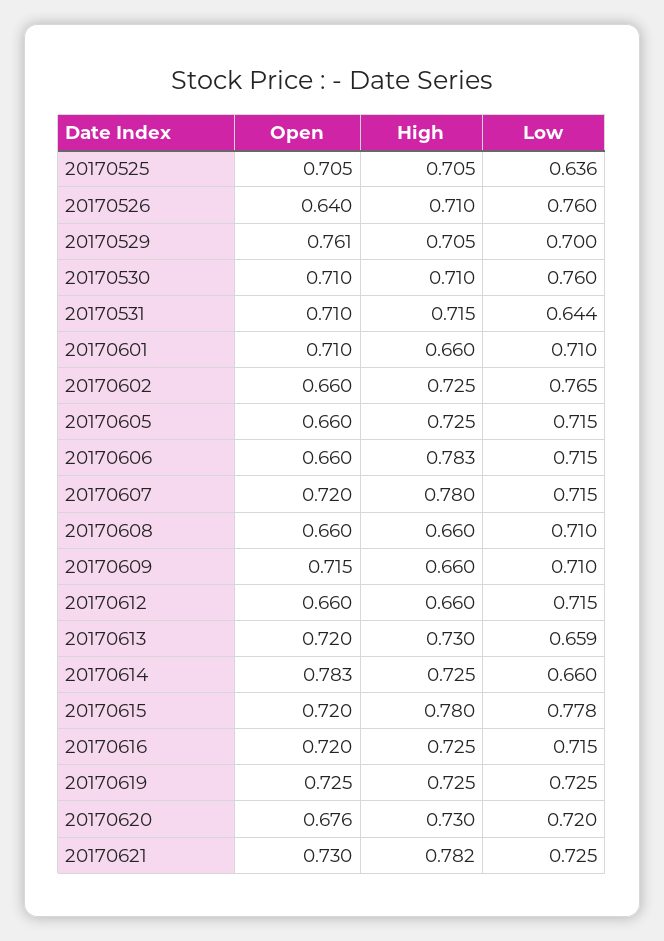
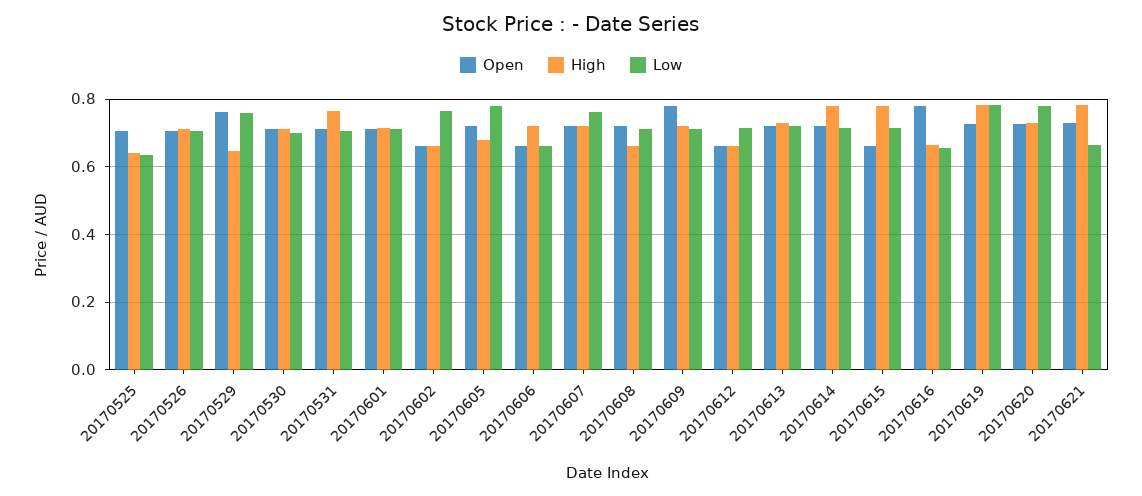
  {
    "Open": {
      "20170525": 0.705,
-     "20170526": 0.64,
+     "20170526": 0.7,
      "20170529": 0.761,
      "20170530": 0.71,
      "20170531": 0.71,
      "20170601": 0.71,
      "20170602": 0.66,
-     "20170605": 0.66,
+     "20170605": 0.72,
      "20170606": 0.66,
      "20170607": 0.72,
-     "20170608": 0.66,
+     "20170608": 0.72,
-     "20170609": 0.715,
+     "20170609": 0.78,
      "20170612": 0.66,
      "20170613": 0.72,
-     "20170614": 0.783,
+     "20170614": 0.72,
-     "20170615": 0.72,
+     "20170615": 0.66,
-     "20170616": 0.72,
+     "20170616": 0.78,
      "20170619": 0.725,
-     "20170620": 0.676,
+     "20170620": 0.72,
      "20170621": 0.73
    },
    "High": {
-     "20170525": 0.705,
+     "20170525": 0.64,
      "20170526": 0.71,
-     "20170529": 0.705,
+     "20170529": 0.64,
      "20170530": 0.71,
-     "20170531": 0.715,
+     "20170531": 0.76,
-     "20170601": 0.66,
+     "20170601": 0.72,
-     "20170602": 0.725,
+     "20170602": 0.66,
-     "20170605": 0.725,
+     "20170605": 0.68,
-     "20170606": 0.783,
+     "20170606": 0.72,
-     "20170607": 0.78,
+     "20170607": 0.72,
      "20170608": 0.66,
-     "20170609": 0.66,
+     "20170609": 0.72,
      "20170612": 0.66,
      "20170613": 0.73,
-     "20170614": 0.725,
+     "20170614": 0.78,
      "20170615": 0.78,
-     "20170616": 0.725,
+     "20170616": 0.66,
-     "20170619": 0.725,
+     "20170619": 0.78,
      "20170620": 0.73,
      "20170621": 0.782
    },
    "Low": {
      "20170525": 0.636,
-     "20170526": 0.76,
+     "20170526": 0.7,
-     "20170529": 0.7,
+     "20170529": 0.76,
-     "20170530": 0.76,
+     "20170530": 0.7,
-     "20170531": 0.644,
+     "20170531": 0.7,
      "20170601": 0.71,
      "20170602": 0.765,
-     "20170605": 0.715,
+     "20170605": 0.78,
-     "20170606": 0.715,
+     "20170606": 0.66,
-     "20170607": 0.715,
+     "20170607": 0.76,
      "20170608": 0.71,
      "20170609": 0.71,
      "20170612": 0.715,
-     "20170613": 0.659,
+     "20170613": 0.72,
-     "20170614": 0.66,
+     "20170614": 0.72,
-     "20170615": 0.778,
+     "20170615": 0.72,
-     "20170616": 0.715,
+     "20170616": 0.66,
-     "20170619": 0.725,
+     "20170619": 0.78,
-     "20170620": 0.72,
+     "20170620": 0.78,
-     "20170621": 0.725
+     "20170621": 0.66
    }
  }

